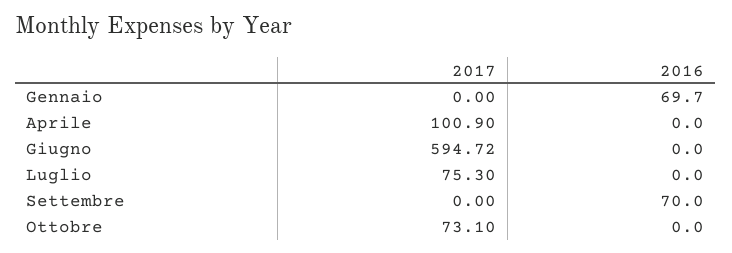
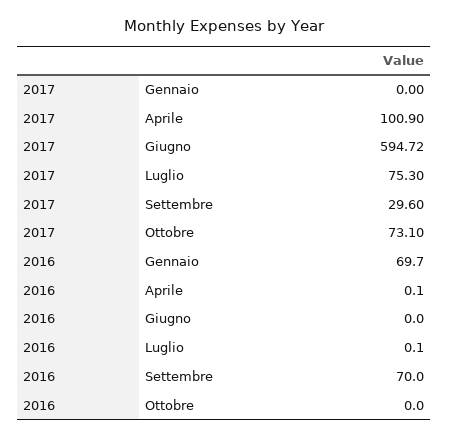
  {
    "2017": {
      "Gennaio": 0,
      "Aprile": 100.9,
      "Giugno": 594.72,
      "Luglio": 75.3,
-     "Settembre": 0,
+     "Settembre": 29.6,
      "Ottobre": 73.1
    },
    "2016": {
      "Gennaio": 69.7,
-     "Aprile": 0,
+     "Aprile": 0.1,
      "Giugno": 0,
-     "Luglio": 0,
+     "Luglio": 0.1,
      "Settembre": 70,
      "Ottobre": 0
    }
  }

